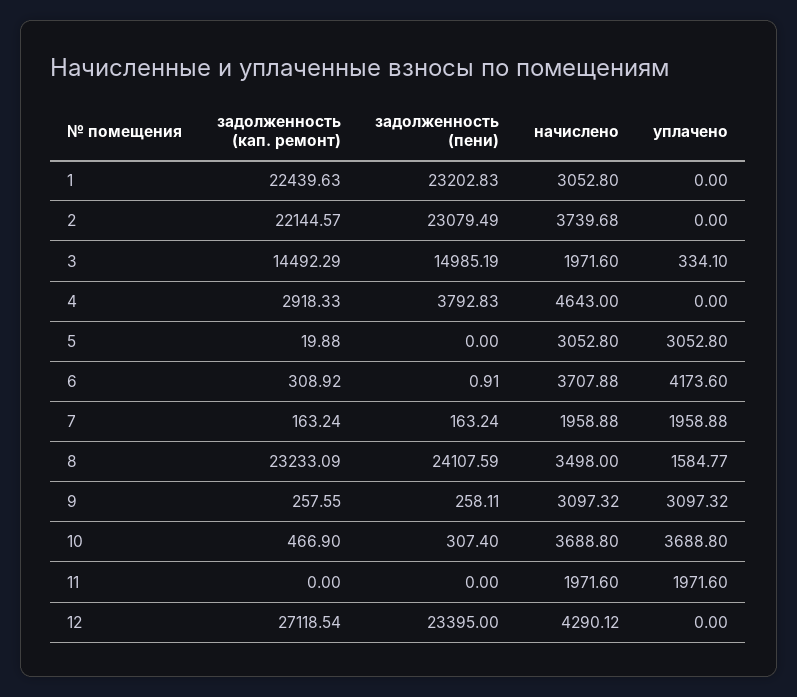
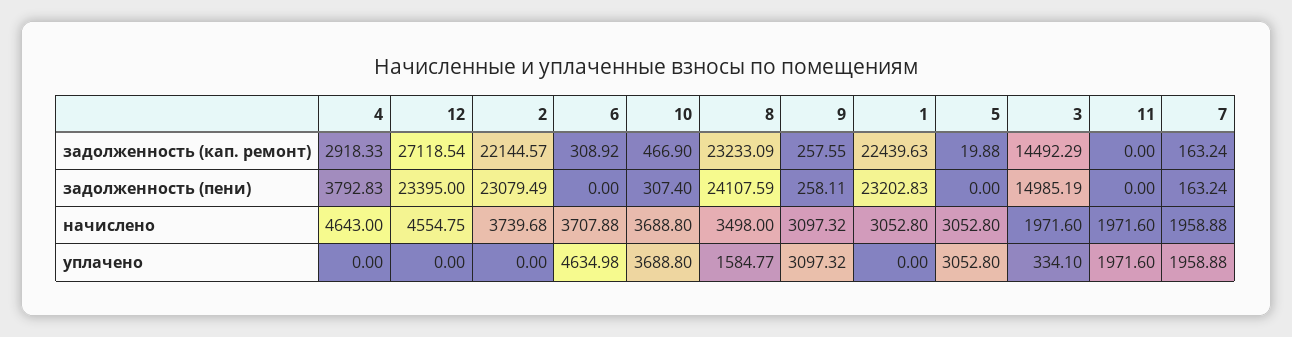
  {
    "задолженность (кап. ремонт)": {
      "1": 22439.63,
      "2": 22144.57,
      "3": 14492.29,
      "4": 2918.33,
      "5": 19.88,
      "6": 308.92,
      "7": 163.24,
      "8": 23233.09,
      "9": 257.55,
      "10": 466.9,
      "11": 0,
      "12": 27118.54
    },
    "задолженность (пени)": {
      "1": 23202.83,
      "2": 23079.49,
      "3": 14985.19,
      "4": 3792.83,
      "5": 0,
-     "6": 0.91,
+     "6": 0,
      "7": 163.24,
      "8": 24107.59,
      "9": 258.11,
      "10": 307.4,
      "11": 0,
      "12": 23395
    },
    "начислено": {
      "1": 3052.8,
      "2": 3739.68,
      "3": 1971.6,
      "4": 4643,
      "5": 3052.8,
      "6": 3707.88,
      "7": 1958.88,
      "8": 3498,
      "9": 3097.32,
      "10": 3688.8,
      "11": 1971.6,
-     "12": 4290.12
+     "12": 4554.75
    },
    "уплачено": {
      "1": 0,
      "2": 0,
      "3": 334.1,
      "4": 0,
      "5": 3052.8,
-     "6": 4173.6,
+     "6": 4634.98,
      "7": 1958.88,
      "8": 1584.77,
      "9": 3097.32,
      "10": 3688.8,
      "11": 1971.6,
      "12": 0
    }
  }

